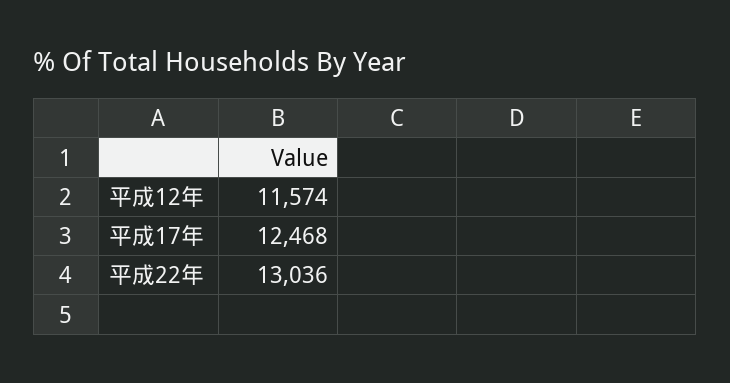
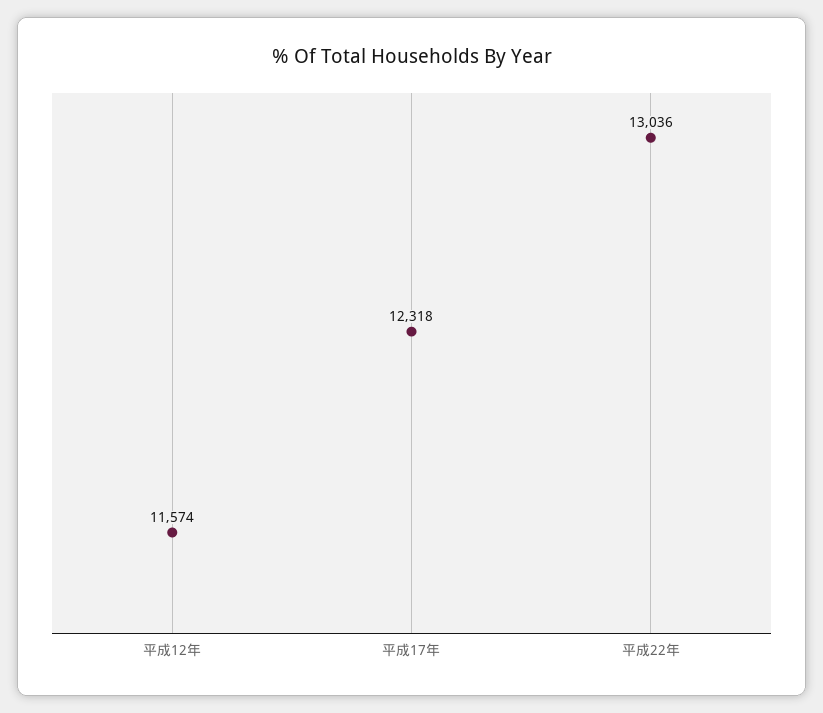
  {
    "平成12年": 11574,
-   "平成17年": 12468,
+   "平成17年": 12318,
    "平成22年": 13036
  }

